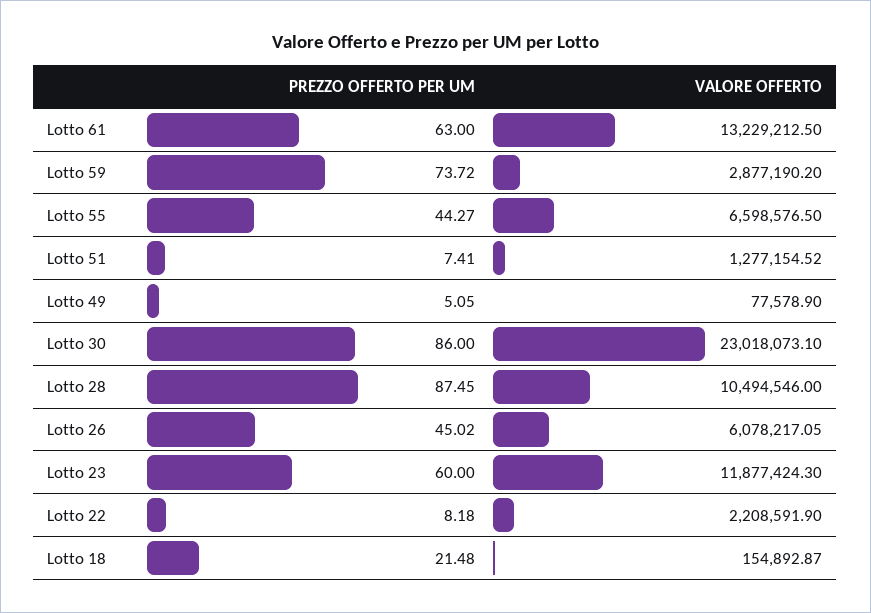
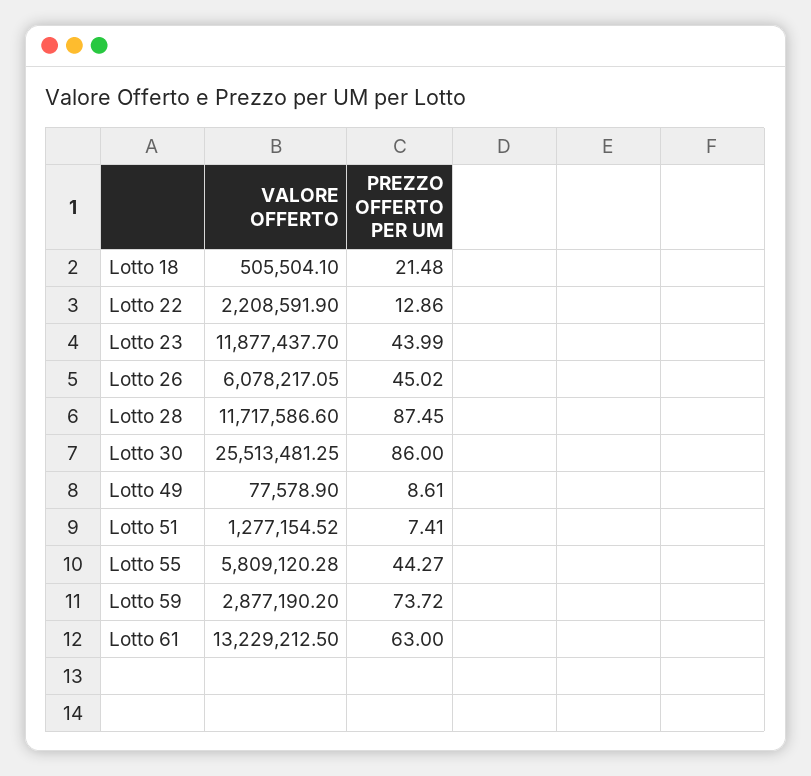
  {
    "PREZZO OFFERTO PER UM": {
      "Lotto 61": 63,
      "Lotto 59": 73.72,
      "Lotto 55": 44.27,
      "Lotto 51": 7.41,
-     "Lotto 49": 5.05,
+     "Lotto 49": 8.61,
      "Lotto 30": 86,
      "Lotto 28": 87.45,
      "Lotto 26": 45.02,
-     "Lotto 23": 60,
+     "Lotto 23": 43.99,
-     "Lotto 22": 8.18,
+     "Lotto 22": 12.86,
      "Lotto 18": 21.48
    },
    "VALORE OFFERTO": {
      "Lotto 61": 13229212.5,
      "Lotto 59": 2877190.2,
-     "Lotto 55": 6598576.5,
+     "Lotto 55": 5809120.28,
      "Lotto 51": 1277154.52,
      "Lotto 49": 77578.9,
-     "Lotto 30": 23018073.1,
+     "Lotto 30": 25513481.25,
-     "Lotto 28": 10494546,
+     "Lotto 28": 11717586.6,
      "Lotto 26": 6078217.05,
-     "Lotto 23": 11877424.3,
+     "Lotto 23": 11877437.7,
      "Lotto 22": 2208591.9,
-     "Lotto 18": 154892.87
+     "Lotto 18": 505504.1
    }
  }

